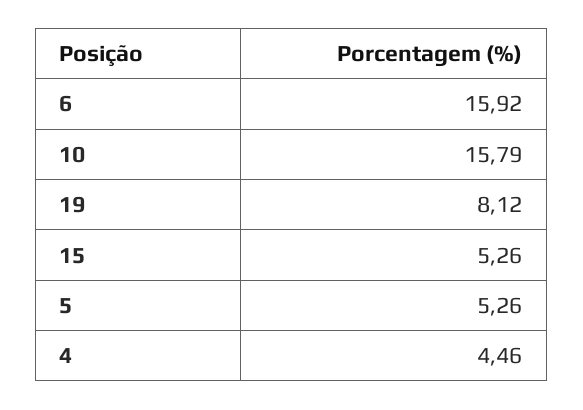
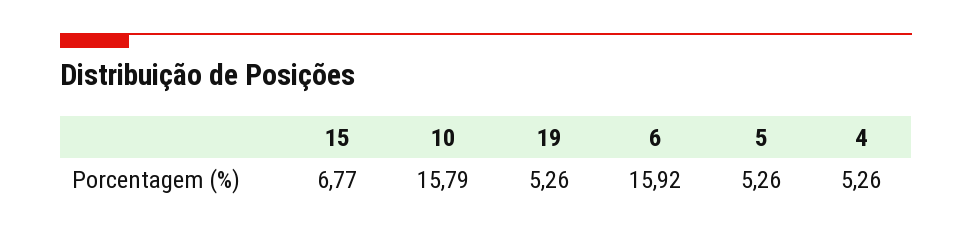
  {
    "6": 15.92,
    "10": 15.79,
-   "19": 8.12,
+   "19": 5.26,
-   "15": 5.26,
+   "15": 6.77,
    "5": 5.26,
-   "4": 4.46
+   "4": 5.26
  }

